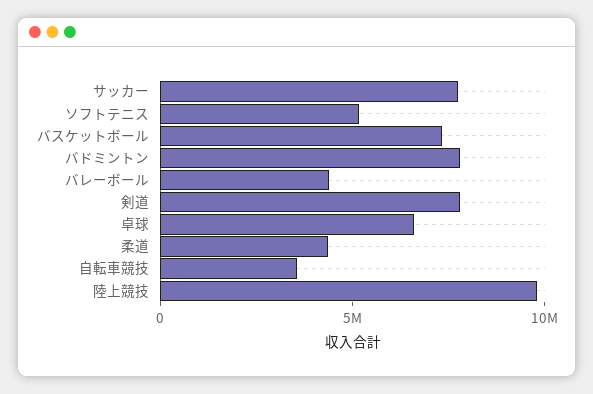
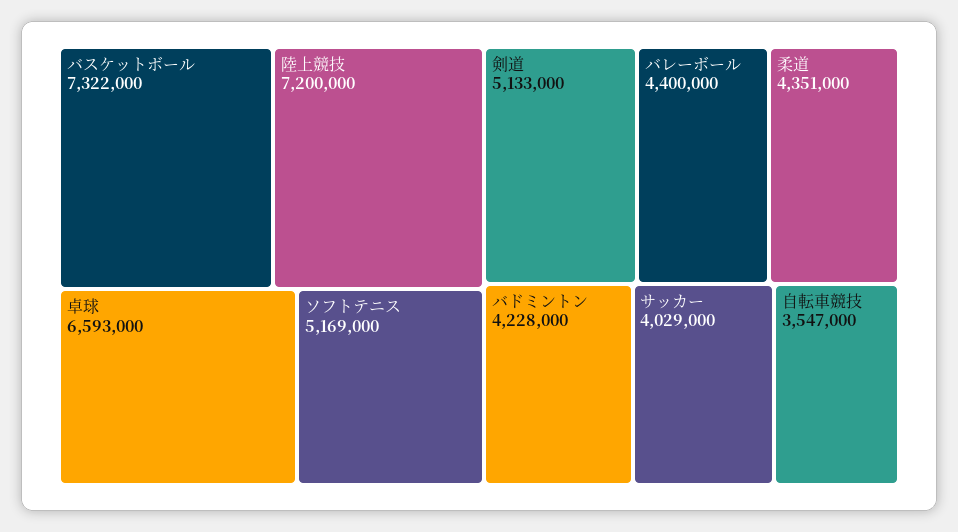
  {
-   "サッカー": 8000000,
+   "サッカー": 4029000,
    "ソフトテニス": 5169000,
    "バスケットボール": 7322000,
-   "バドミントン": 8000000,
+   "バドミントン": 4228000,
    "バレーボール": 4400000,
-   "剣道": 8000000,
+   "剣道": 5133000,
    "卓球": 6593000,
    "柔道": 4351000,
    "自転車競技": 3547000,
-   "陸上競技": 10000000
+   "陸上競技": 7200000
  }

